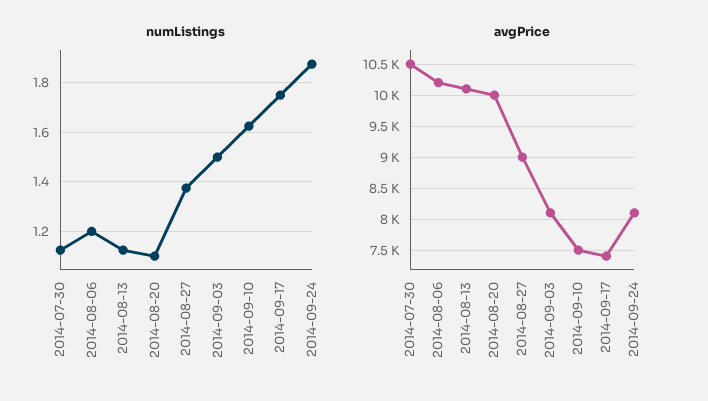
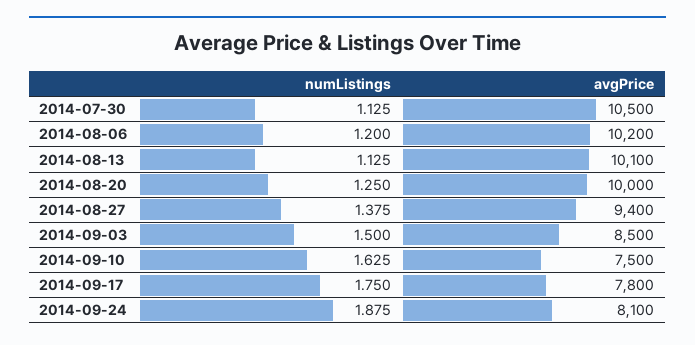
  {
    "numListings": {
      "2014-07-30": 1.125,
      "2014-08-06": 1.2,
      "2014-08-13": 1.125,
-     "2014-08-20": 1.1,
+     "2014-08-20": 1.25,
      "2014-08-27": 1.375,
      "2014-09-03": 1.5,
      "2014-09-10": 1.625,
      "2014-09-17": 1.75,
      "2014-09-24": 1.875
    },
    "avgPrice": {
      "2014-07-30": 10500,
      "2014-08-06": 10200,
      "2014-08-13": 10100,
      "2014-08-20": 10000,
-     "2014-08-27": 9000,
+     "2014-08-27": 9400,
-     "2014-09-03": 8100,
+     "2014-09-03": 8500,
      "2014-09-10": 7500,
-     "2014-09-17": 7400,
+     "2014-09-17": 7800,
      "2014-09-24": 8100
    }
  }

